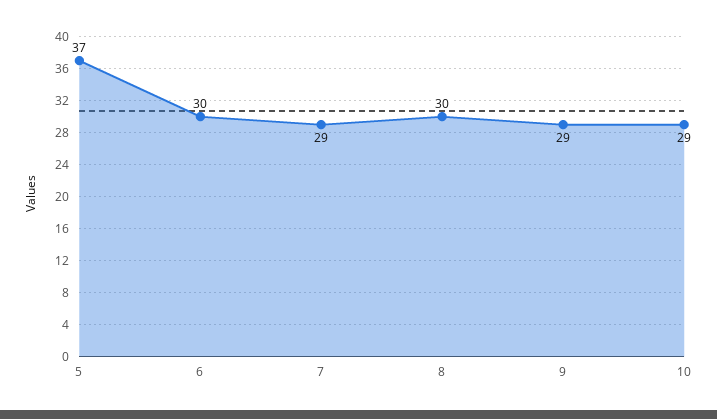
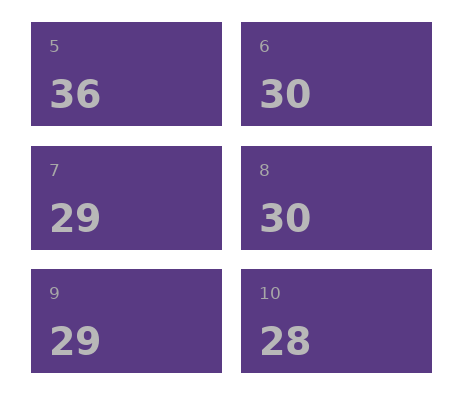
  {
-   "5": 37,
+   "5": 36,
    "6": 30,
    "7": 29,
    "8": 30,
    "9": 29,
-   "10": 29
+   "10": 28
  }

